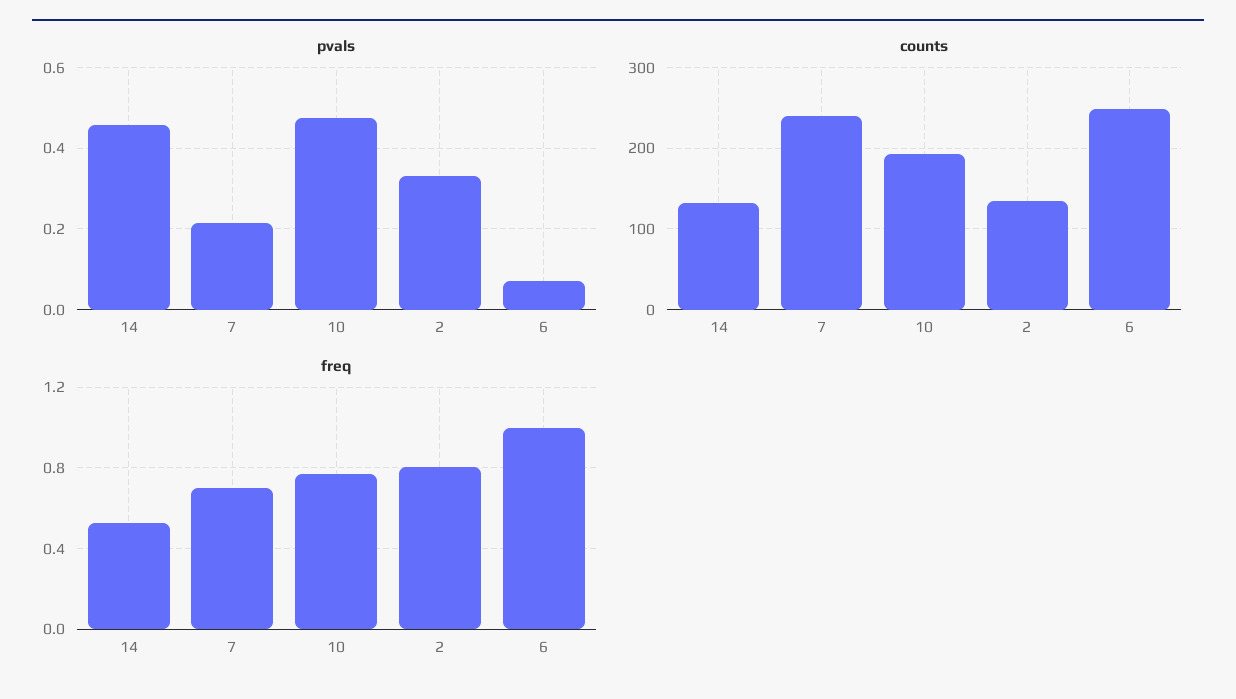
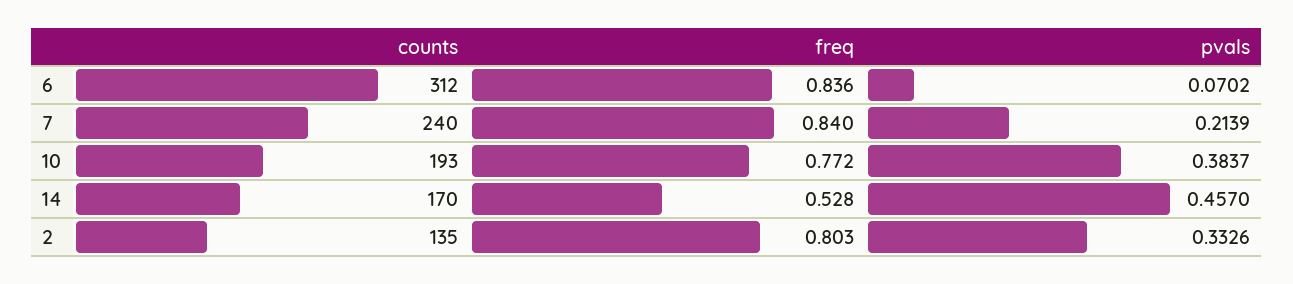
  {
    "pvals": {
      "14": 0.457,
      "7": 0.2139,
-     "10": 0.48,
+     "10": 0.3837,
      "2": 0.3326,
      "6": 0.0702
    },
    "counts": {
-     "14": 130,
+     "14": 170,
      "7": 240,
      "10": 193,
      "2": 135,
-     "6": 250
+     "6": 312
    },
    "freq": {
      "14": 0.528,
-     "7": 0.7,
+     "7": 0.84,
      "10": 0.772,
      "2": 0.803,
-     "6": 1
+     "6": 0.836
    }
  }

